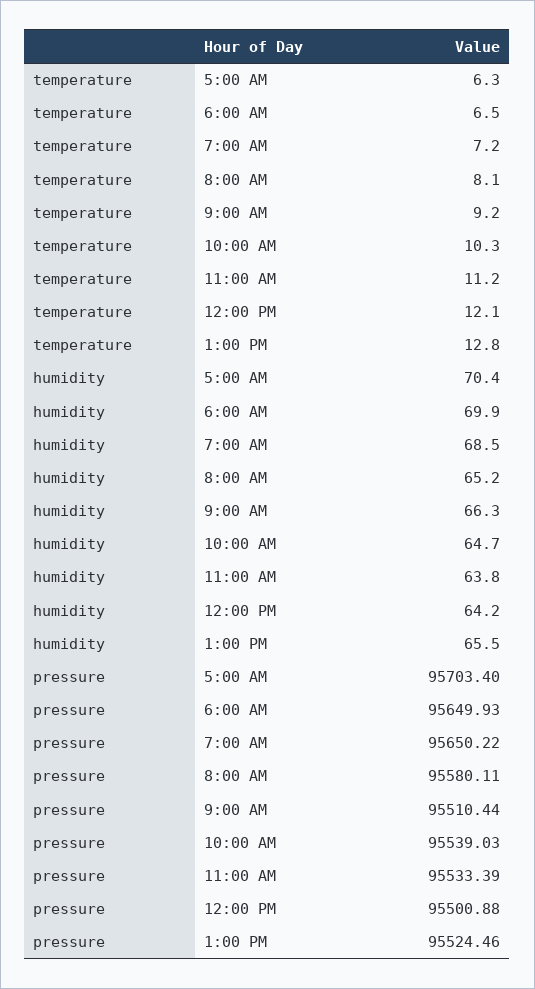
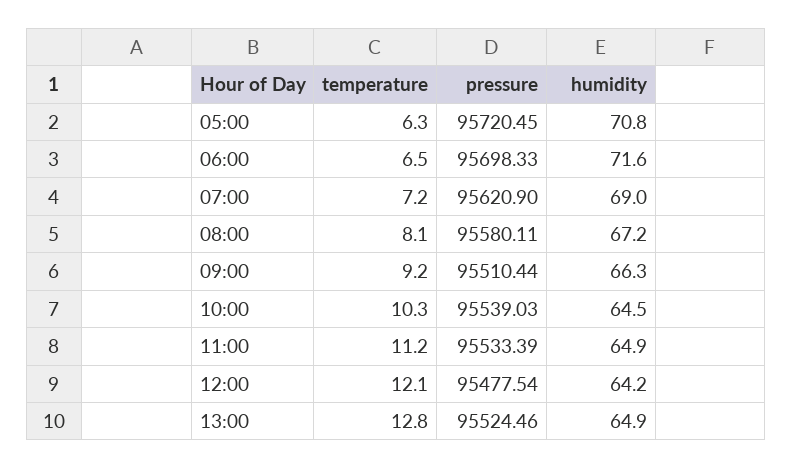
  {
    "temperature": {
      "5:00 AM": 6.3,
      "6:00 AM": 6.5,
      "7:00 AM": 7.2,
      "8:00 AM": 8.1,
      "9:00 AM": 9.2,
      "10:00 AM": 10.3,
      "11:00 AM": 11.2,
      "12:00 PM": 12.1,
      "1:00 PM": 12.8
    },
    "humidity": {
-     "5:00 AM": 70.4,
+     "5:00 AM": 70.8,
-     "6:00 AM": 69.9,
+     "6:00 AM": 71.6,
-     "7:00 AM": 68.5,
+     "7:00 AM": 69,
-     "8:00 AM": 65.2,
+     "8:00 AM": 67.2,
      "9:00 AM": 66.3,
-     "10:00 AM": 64.7,
+     "10:00 AM": 64.5,
-     "11:00 AM": 63.8,
+     "11:00 AM": 64.9,
      "12:00 PM": 64.2,
-     "1:00 PM": 65.5
+     "1:00 PM": 64.9
    },
    "pressure": {
-     "5:00 AM": 95703.4,
+     "5:00 AM": 95720.45,
-     "6:00 AM": 95649.93,
+     "6:00 AM": 95698.33,
-     "7:00 AM": 95650.22,
+     "7:00 AM": 95620.9,
      "8:00 AM": 95580.11,
      "9:00 AM": 95510.44,
      "10:00 AM": 95539.03,
      "11:00 AM": 95533.39,
-     "12:00 PM": 95500.88,
+     "12:00 PM": 95477.54,
      "1:00 PM": 95524.46
    }
  }

